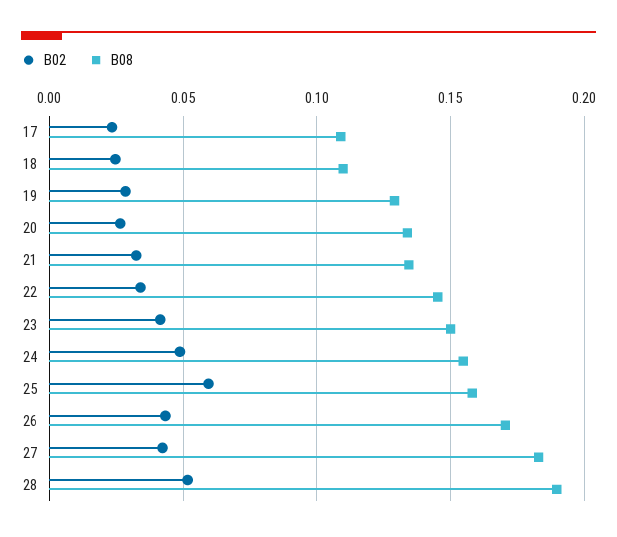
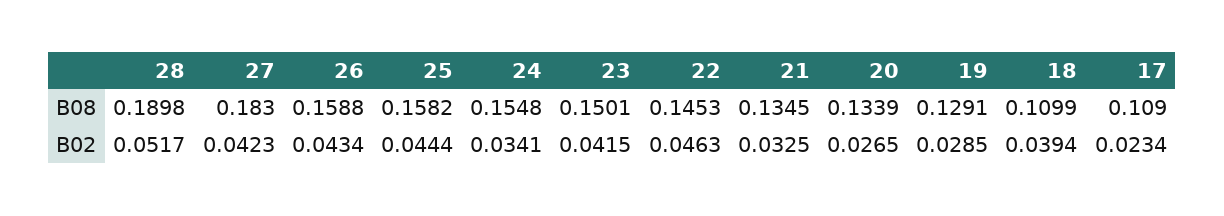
  {
    "B02": {
      "17": 0.0234,
-     "18": 0.025,
+     "18": 0.0394,
      "19": 0.0285,
      "20": 0.0265,
      "21": 0.0325,
-     "22": 0.035,
+     "22": 0.0463,
      "23": 0.0415,
-     "24": 0.05,
+     "24": 0.0341,
-     "25": 0.06,
+     "25": 0.0444,
      "26": 0.0434,
      "27": 0.0423,
      "28": 0.0517
    },
    "B08": {
      "17": 0.109,
      "18": 0.1099,
      "19": 0.1291,
      "20": 0.1339,
      "21": 0.1345,
      "22": 0.1453,
      "23": 0.1501,
      "24": 0.1548,
      "25": 0.1582,
-     "26": 0.17,
+     "26": 0.1588,
      "27": 0.183,
      "28": 0.1898
    }
  }

